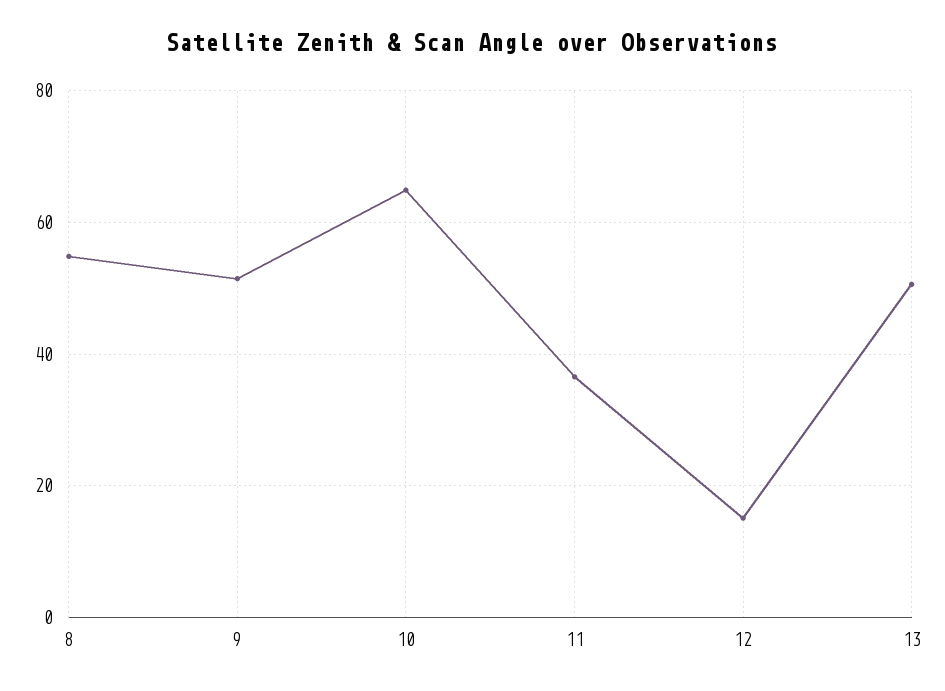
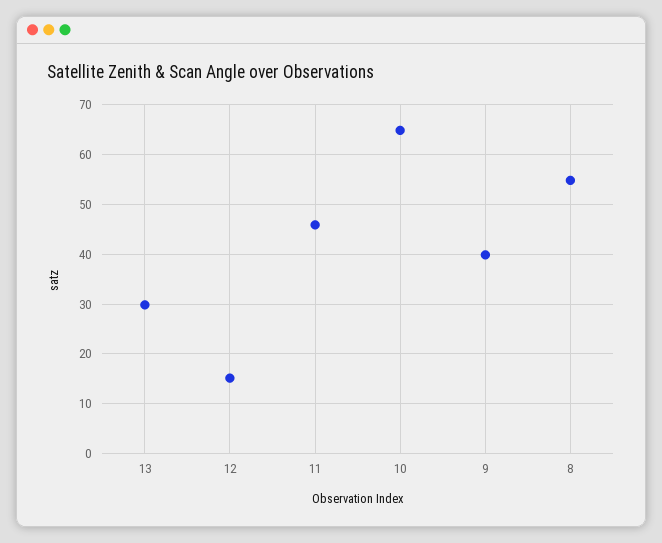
  {
    "8": 54,
-   "9": 52,
+   "9": 40,
    "10": 64,
-   "11": 36,
+   "11": 46,
    "12": 16,
-   "13": 50
+   "13": 30
  }

